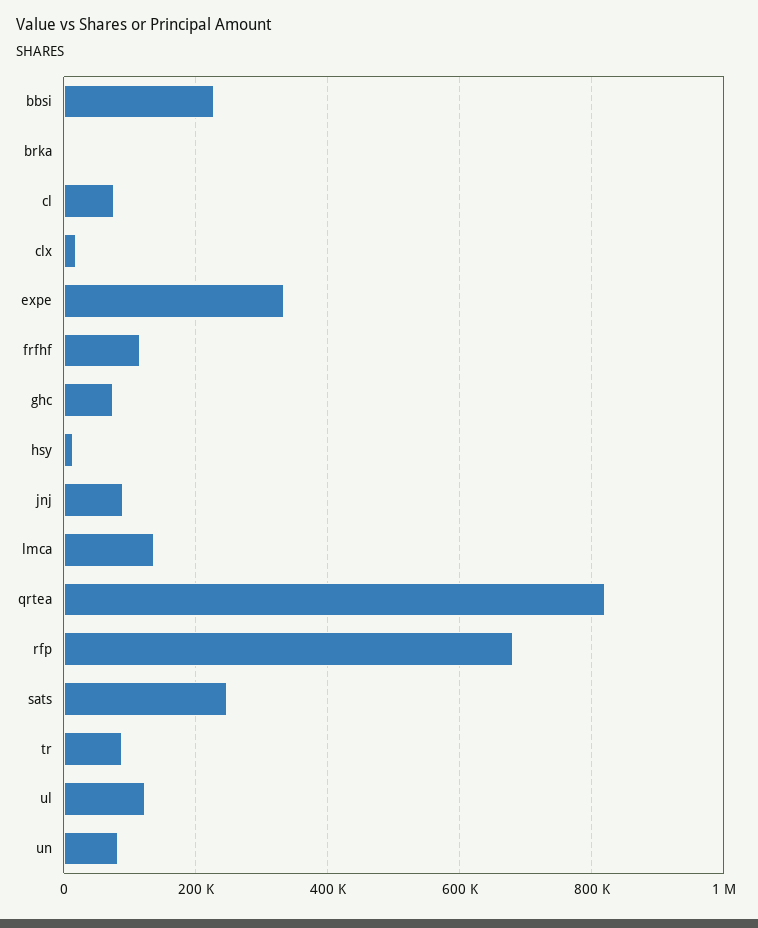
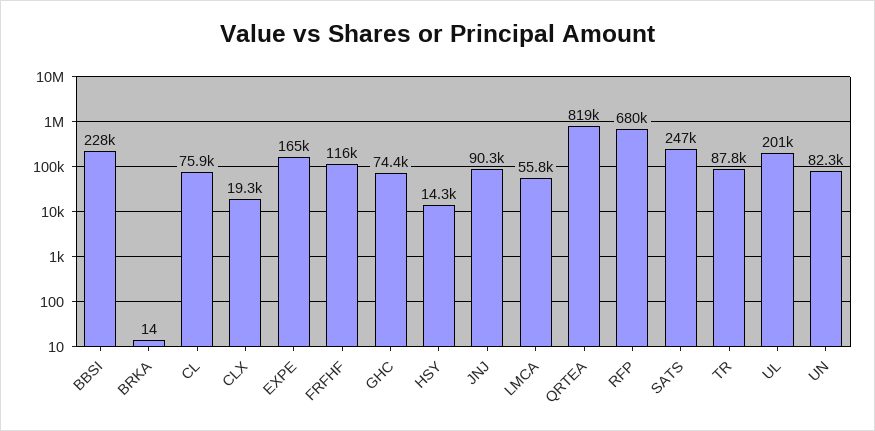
  {
    "bbsi": 228000,
    "brka": 14,
    "cl": 75900,
    "clx": 19300,
-   "expe": 340000,
+   "expe": 165000,
    "frfhf": 116000,
    "ghc": 74400,
    "hsy": 14300,
    "jnj": 90300,
-   "lmca": 140000,
+   "lmca": 55800,
    "qrtea": 819000,
    "rfp": 680000,
    "sats": 247000,
    "tr": 87800,
-   "ul": 120000,
+   "ul": 201000,
    "un": 82300
  }

